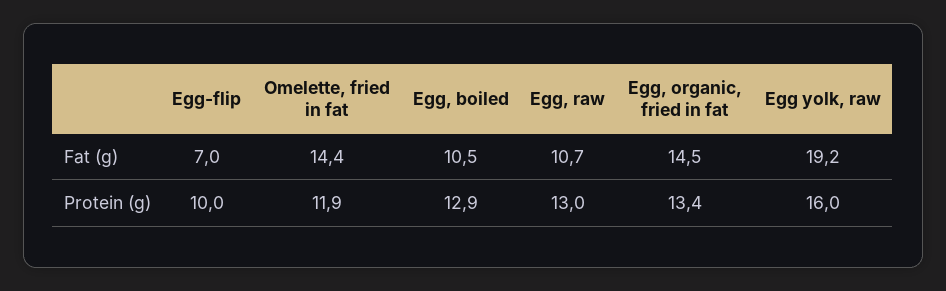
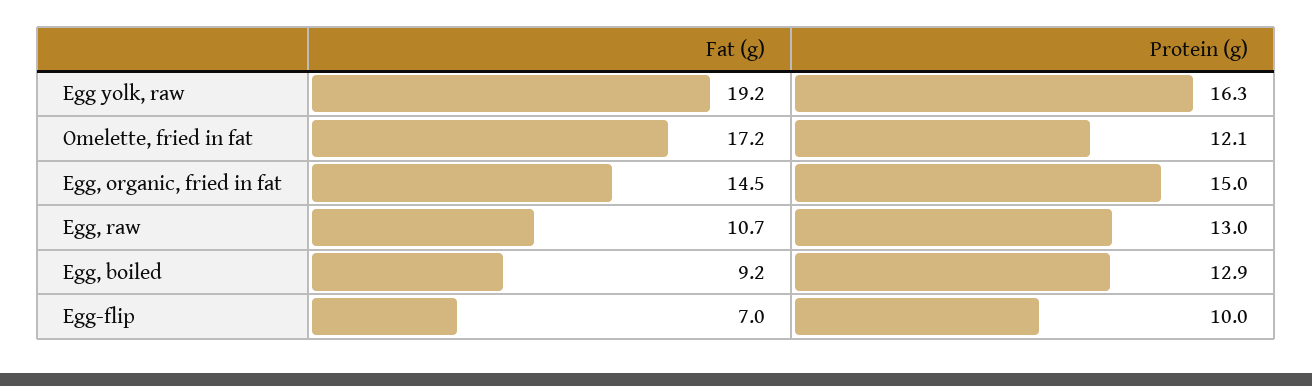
  {
    "Egg-flip": {
      "Fat (g)": 7,
      "Protein (g)": 10
    },
    "Omelette, fried in fat": {
-     "Fat (g)": 14.4,
+     "Fat (g)": 17.2,
-     "Protein (g)": 11.9
+     "Protein (g)": 12.1
    },
    "Egg, boiled": {
-     "Fat (g)": 10.5,
+     "Fat (g)": 9.2,
      "Protein (g)": 12.9
    },
    "Egg, raw": {
      "Fat (g)": 10.7,
      "Protein (g)": 13
    },
    "Egg, organic, fried in fat": {
      "Fat (g)": 14.5,
-     "Protein (g)": 13.4
+     "Protein (g)": 15
    },
    "Egg yolk, raw": {
      "Fat (g)": 19.2,
-     "Protein (g)": 16
+     "Protein (g)": 16.3
    }
  }

